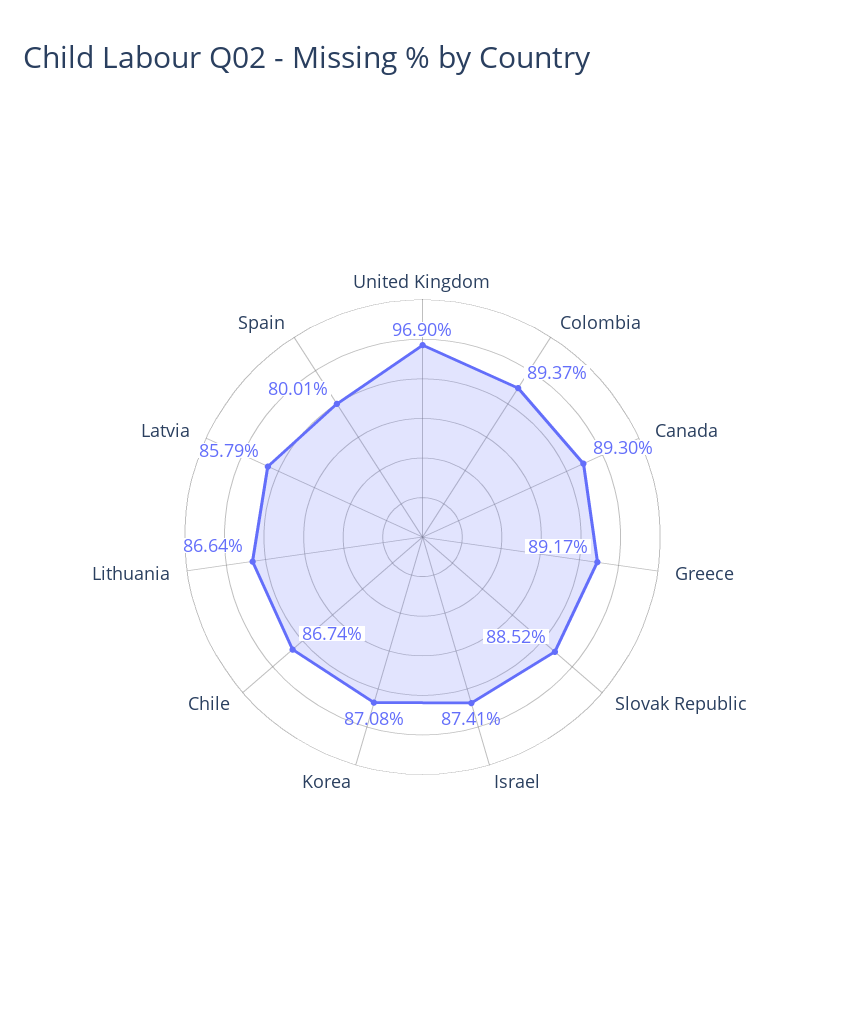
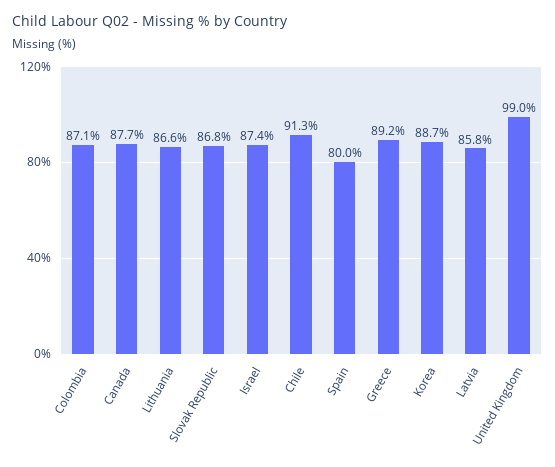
  {
-   "United Kingdom": 96.9,
+   "United Kingdom": 99,
-   "Colombia": 89.37,
+   "Colombia": 87.1,
-   "Canada": 89.3,
+   "Canada": 87.7,
    "Greece": 89.17,
-   "Slovak Republic": 88.52,
+   "Slovak Republic": 86.8,
    "Israel": 87.41,
-   "Korea": 87.08,
+   "Korea": 88.7,
-   "Chile": 86.74,
+   "Chile": 91.3,
    "Lithuania": 86.64,
    "Latvia": 85.79,
    "Spain": 80.01
  }

